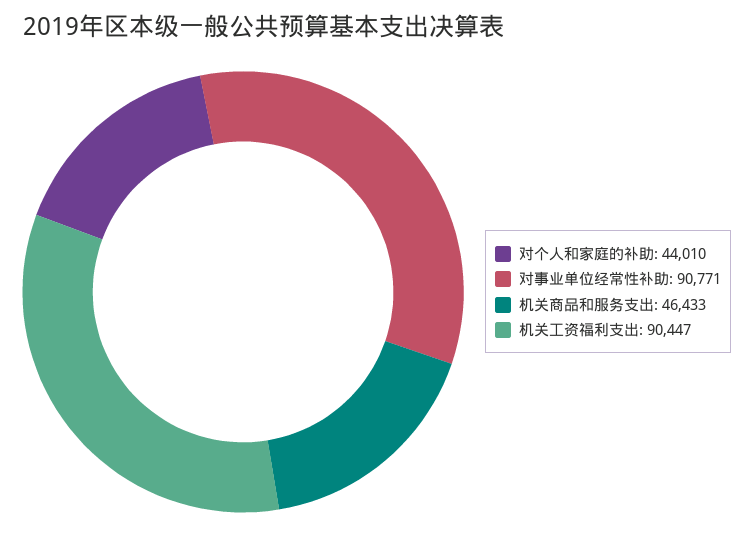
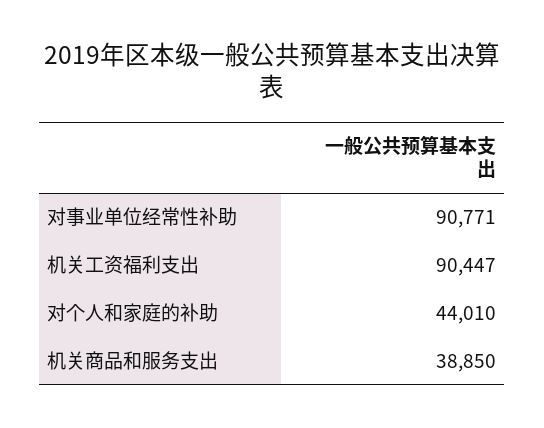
  {
    "对个人和家庭的补助": 44010,
    "对事业单位经常性补助": 90771,
-   "机关商品和服务支出": 46433,
+   "机关商品和服务支出": 38850,
    "机关工资福利支出": 90447
  }

